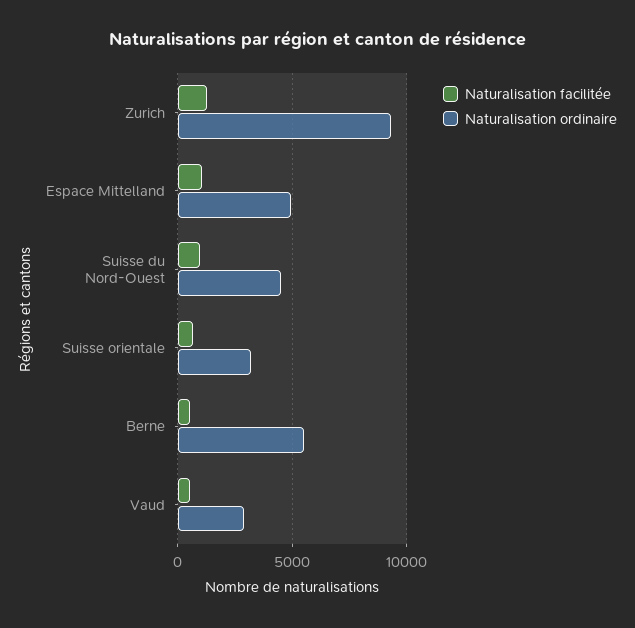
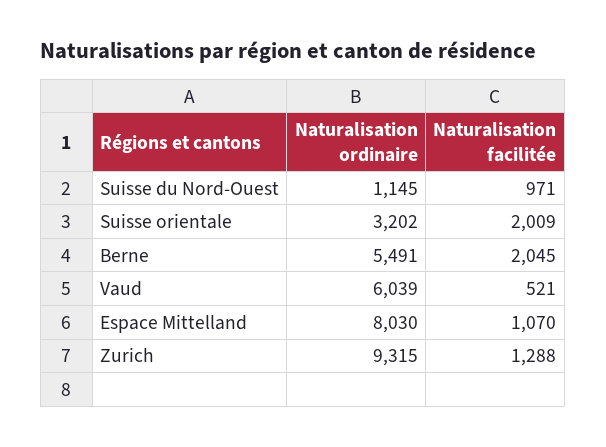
  {
    "Naturalisation facilitée": {
      "Zurich": 1288,
      "Espace Mittelland": 1070,
      "Suisse du Nord-Ouest": 971,
-     "Suisse orientale": 500,
+     "Suisse orientale": 2009,
-     "Berne": 500,
+     "Berne": 2045,
      "Vaud": 521
    },
    "Naturalisation ordinaire": {
      "Zurich": 9315,
-     "Espace Mittelland": 5000,
+     "Espace Mittelland": 8030,
-     "Suisse du Nord-Ouest": 4500,
+     "Suisse du Nord-Ouest": 1145,
      "Suisse orientale": 3202,
      "Berne": 5491,
-     "Vaud": 3000
+     "Vaud": 6039
    }
  }

